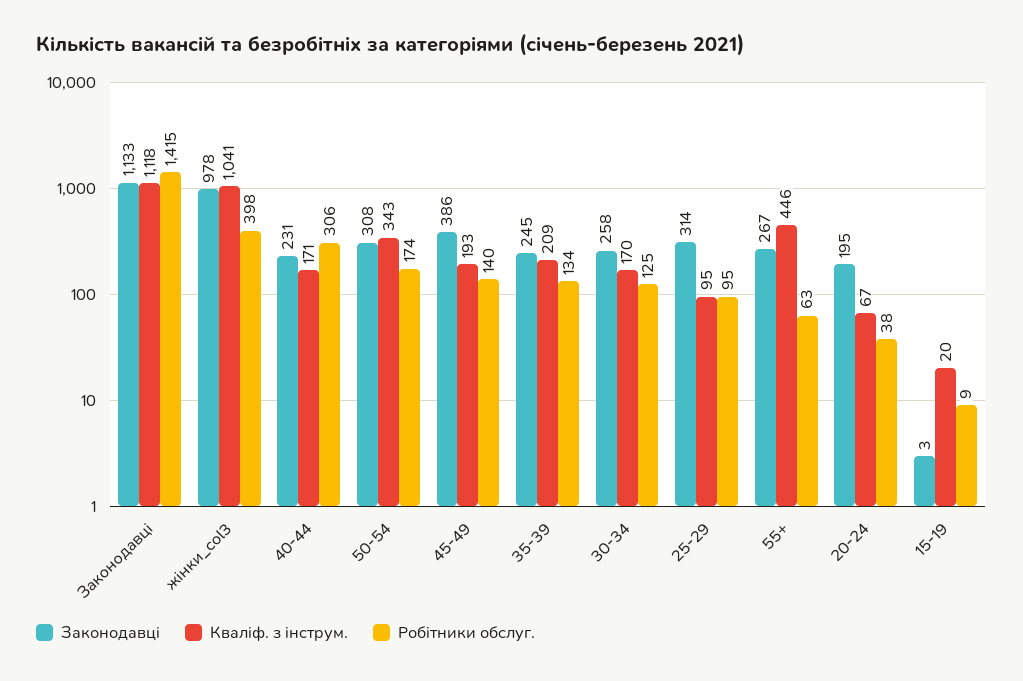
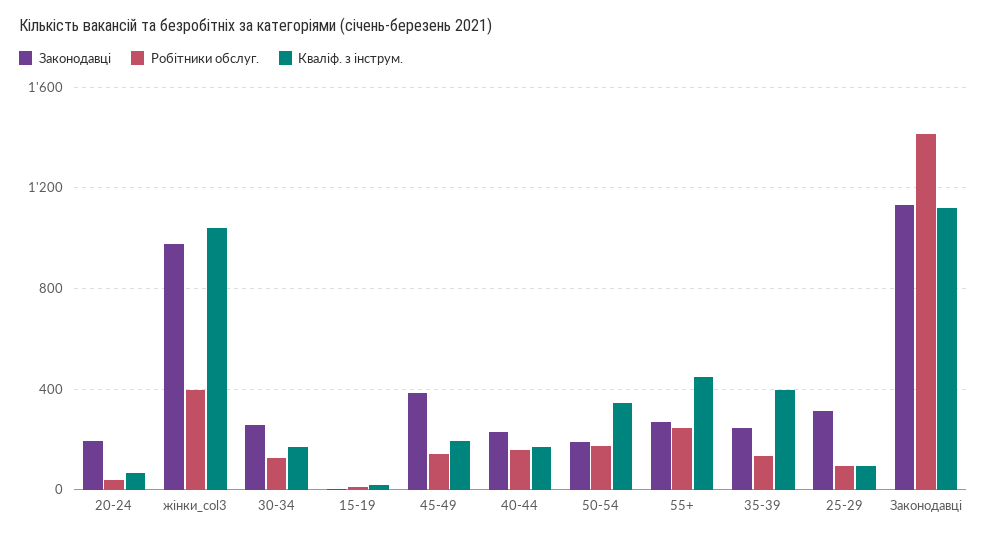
  {
    "Законодавці": {
      "Законодавці": 1133,
      "жінки_col3": 978,
      "40-44": 231,
-     "50-54": 308,
+     "50-54": 200,
      "45-49": 386,
      "35-39": 245,
      "30-34": 258,
      "25-29": 314,
      "55+": 267,
      "20-24": 195,
      "15-19": 3
    },
    "Кваліф. з інструм.": {
      "Законодавці": 1118,
      "жінки_col3": 1041,
      "40-44": 171,
      "50-54": 343,
      "45-49": 193,
-     "35-39": 209,
+     "35-39": 400,
      "30-34": 170,
      "25-29": 95,
      "55+": 446,
      "20-24": 67,
      "15-19": 20
    },
    "Робітники обслуг.": {
      "Законодавці": 1415,
      "жінки_col3": 398,
-     "40-44": 306,
+     "40-44": 150,
      "50-54": 174,
      "45-49": 140,
      "35-39": 134,
      "30-34": 125,
      "25-29": 95,
-     "55+": 63,
+     "55+": 250,
      "20-24": 38,
      "15-19": 9
    }
  }

